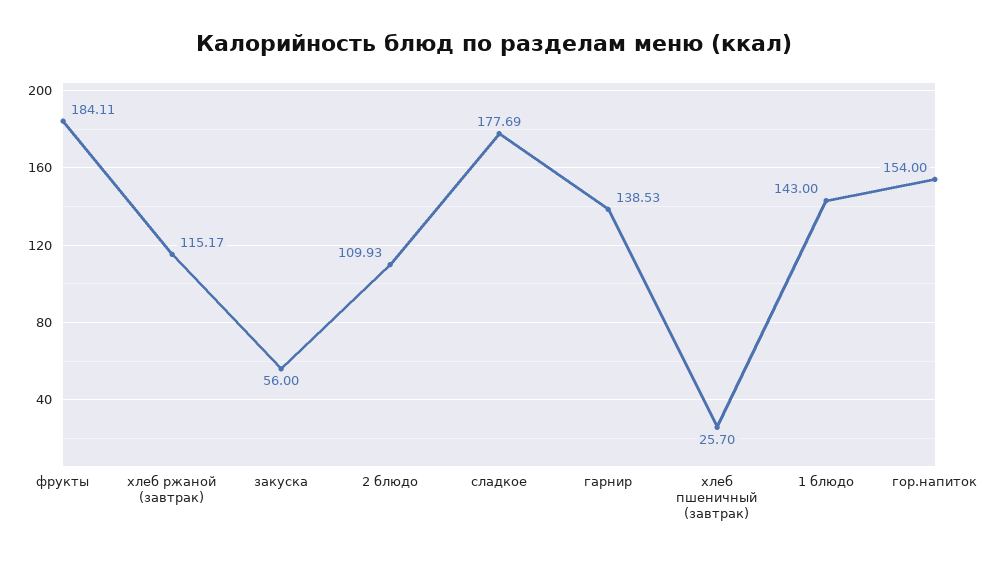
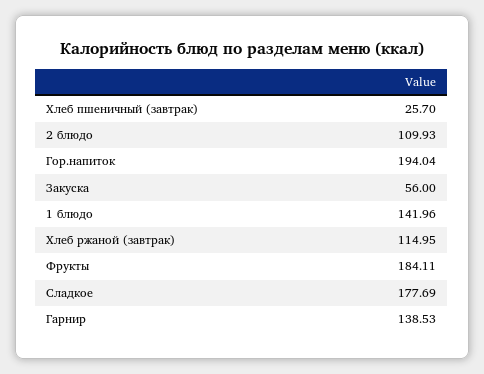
  {
    "фрукты": 184.11,
-   "хлеб ржаной (завтрак)": 115.17,
+   "хлеб ржаной (завтрак)": 114.95,
    "закуска": 56,
    "2 блюдо": 109.93,
    "сладкое": 177.69,
    "гарнир": 138.53,
    "хлеб пшеничный (завтрак)": 25.7,
-   "1 блюдо": 143,
+   "1 блюдо": 141.96,
-   "гор.напиток": 154
+   "гор.напиток": 194.04
  }

